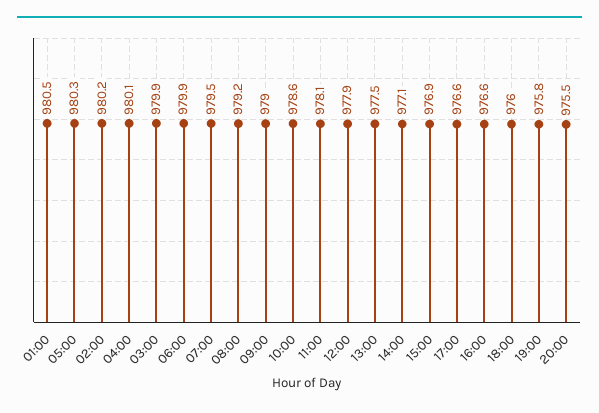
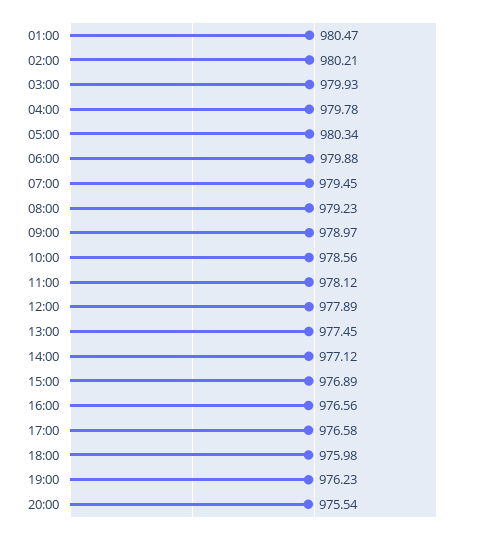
  {
    "01:00": 980.47,
    "05:00": 980.34,
    "02:00": 980.21,
-   "04:00": 980.1,
+   "04:00": 979.78,
    "03:00": 979.93,
    "06:00": 979.88,
    "07:00": 979.45,
    "08:00": 979.23,
    "09:00": 978.97,
    "10:00": 978.56,
    "11:00": 978.12,
    "12:00": 977.89,
    "13:00": 977.45,
    "14:00": 977.12,
    "15:00": 976.89,
    "17:00": 976.58,
    "16:00": 976.56,
    "18:00": 975.98,
-   "19:00": 975.8,
+   "19:00": 976.23,
    "20:00": 975.54
  }

